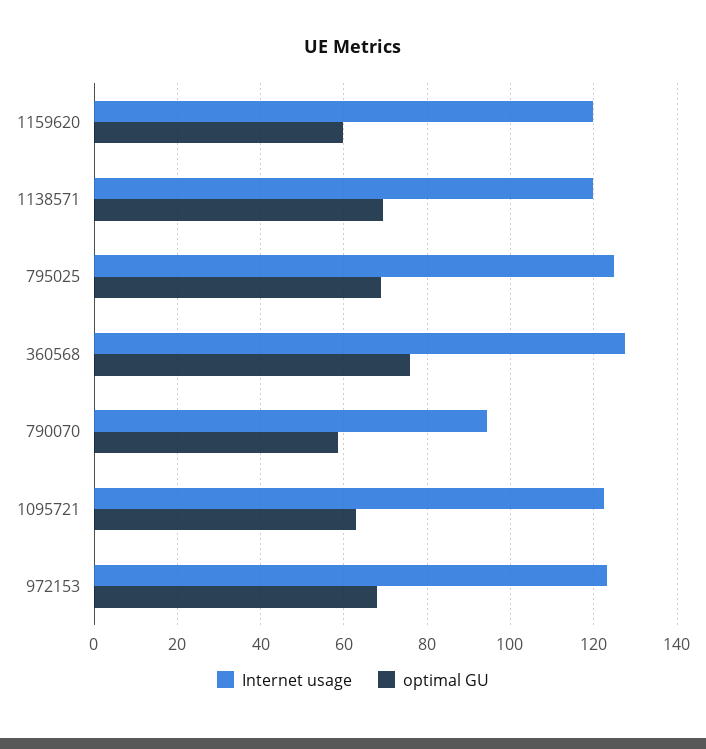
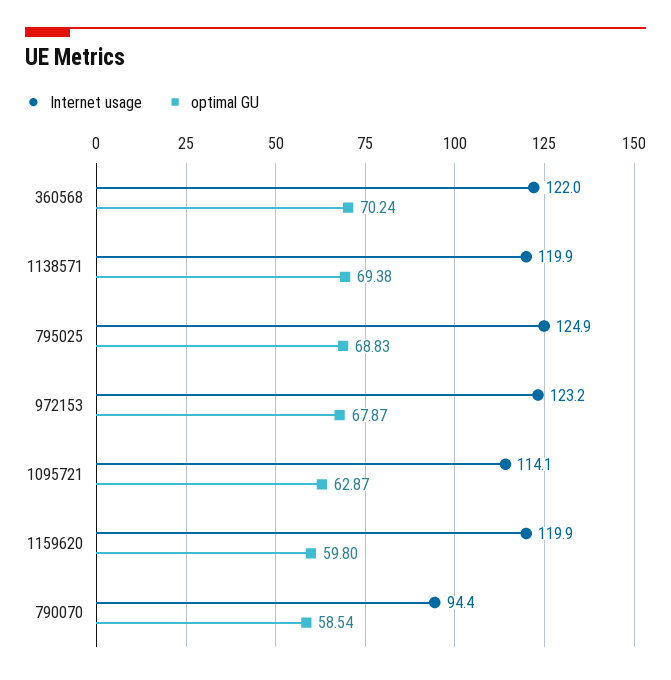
  {
    "Internet usage": {
      "1159620": 119.9,
      "1138571": 119.9,
      "795025": 124.9,
-     "360568": 128,
+     "360568": 122,
      "790070": 94.4,
-     "1095721": 122,
+     "1095721": 114.1,
      "972153": 123.2
    },
    "optimal GU": {
      "1159620": 59.8,
      "1138571": 69.38,
      "795025": 68.83,
-     "360568": 76,
+     "360568": 70.24,
      "790070": 58.54,
      "1095721": 62.87,
      "972153": 67.87
    }
  }

